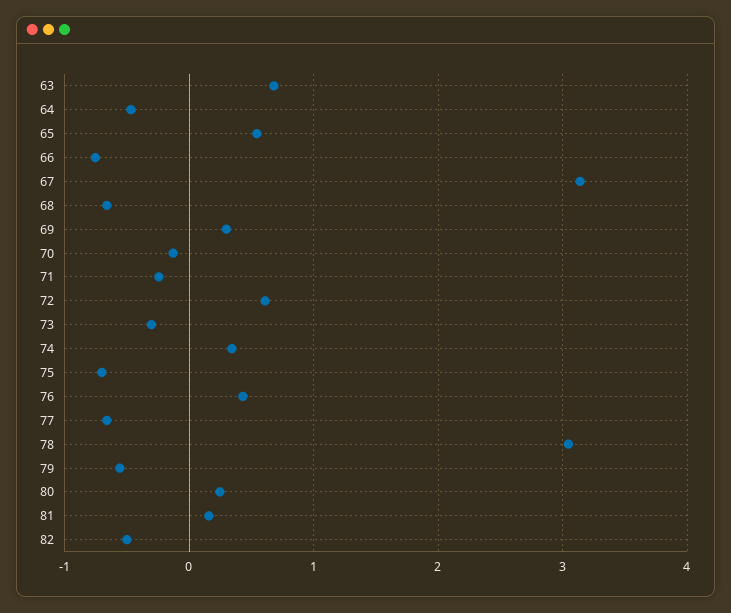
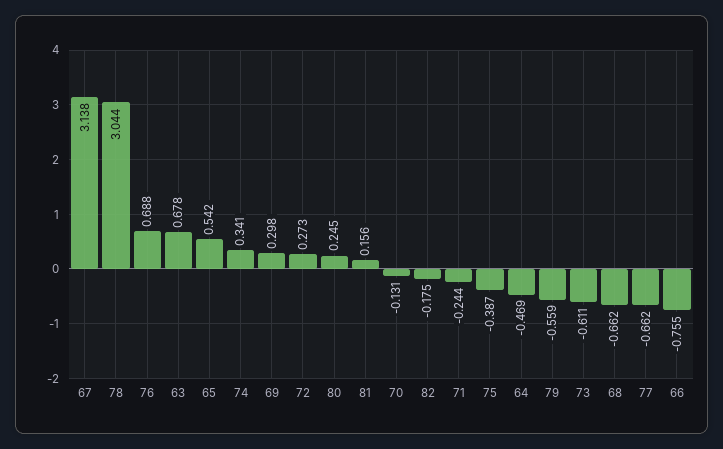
  {
    "63": 0.678,
    "64": -0.469,
    "65": 0.542,
    "66": -0.755,
    "67": 3.138,
    "68": -0.662,
    "69": 0.298,
    "70": -0.131,
    "71": -0.244,
-   "72": 0.6,
+   "72": 0.273,
-   "73": -0.3,
+   "73": -0.611,
    "74": 0.341,
-   "75": -0.7,
+   "75": -0.387,
-   "76": 0.4,
+   "76": 0.688,
    "77": -0.662,
    "78": 3.044,
    "79": -0.559,
    "80": 0.245,
    "81": 0.156,
-   "82": -0.5
+   "82": -0.175
  }

